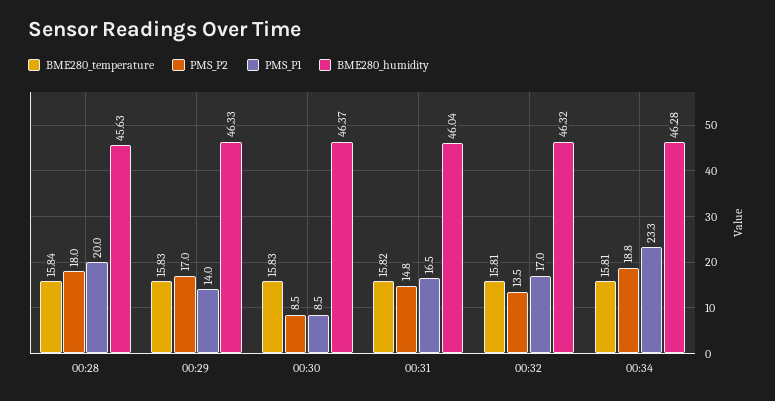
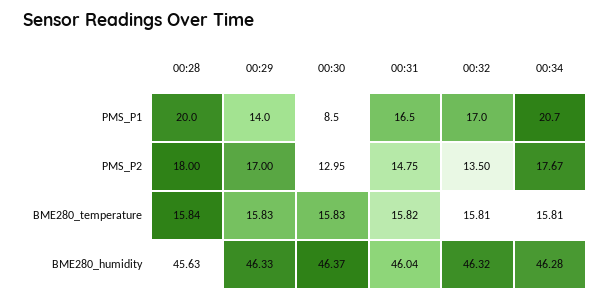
  {
    "BME280_temperature": {
      "00:28": 15.84,
      "00:29": 15.83,
      "00:30": 15.83,
      "00:31": 15.82,
      "00:32": 15.81,
      "00:34": 15.81
    },
    "PMS_P2": {
      "00:28": 18,
      "00:29": 17,
-     "00:30": 8.5,
+     "00:30": 12.95,
      "00:31": 14.75,
      "00:32": 13.5,
-     "00:34": 18.8
+     "00:34": 17.67
    },
    "PMS_P1": {
      "00:28": 20,
      "00:29": 14,
      "00:30": 8.5,
      "00:31": 16.5,
      "00:32": 17,
-     "00:34": 23.3
+     "00:34": 20.7
    },
    "BME280_humidity": {
      "00:28": 45.63,
      "00:29": 46.33,
      "00:30": 46.37,
      "00:31": 46.04,
      "00:32": 46.32,
      "00:34": 46.28
    }
  }

